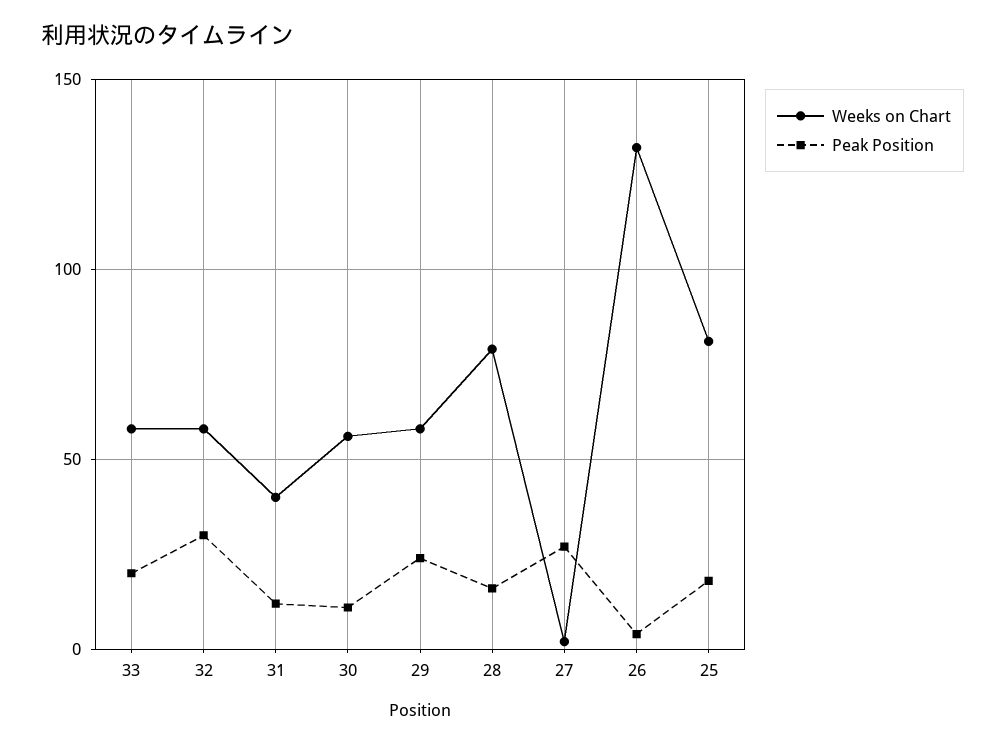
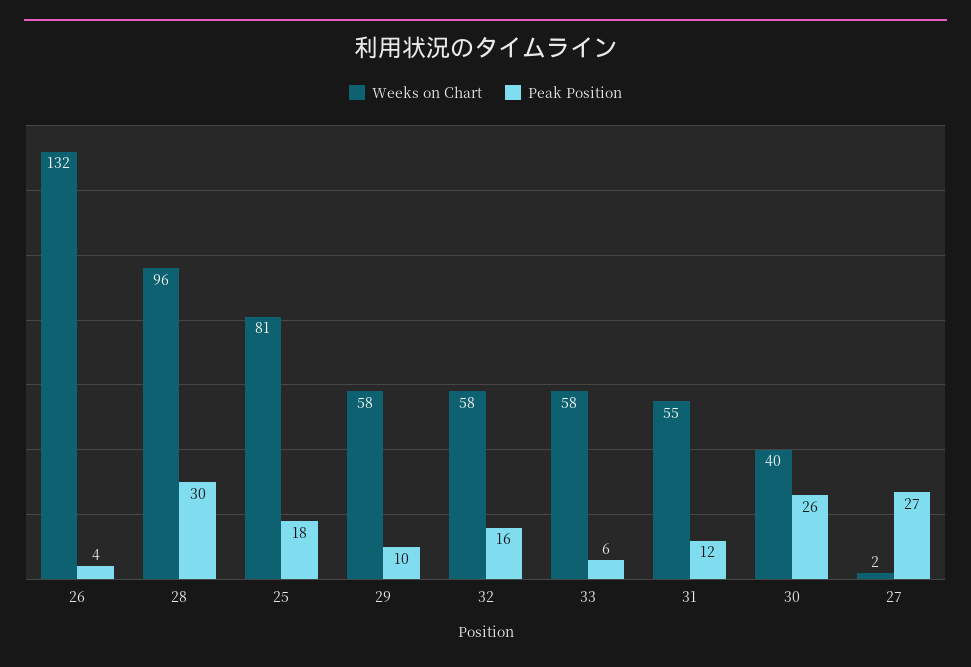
  {
    "Weeks on Chart": {
      "33": 58,
      "32": 58,
-     "31": 40,
+     "31": 55,
-     "30": 55,
+     "30": 40,
      "29": 58,
-     "28": 80,
+     "28": 96,
      "27": 2,
      "26": 132,
      "25": 81
    },
    "Peak Position": {
-     "33": 20,
+     "33": 6,
-     "32": 30,
+     "32": 16,
      "31": 12,
-     "30": 10,
+     "30": 26,
-     "29": 25,
+     "29": 10,
-     "28": 15,
+     "28": 30,
      "27": 27,
      "26": 4,
      "25": 18
    }
  }

